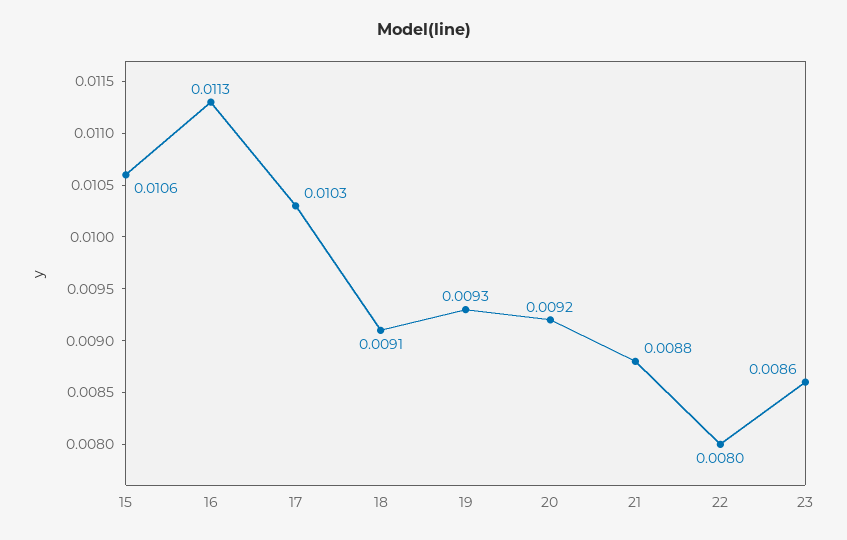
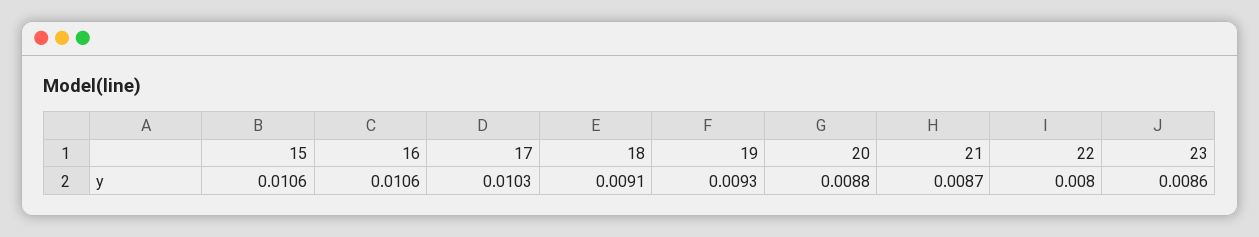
  {
    "15": 0.0106,
-   "16": 0.0113,
+   "16": 0.0106,
    "17": 0.0103,
    "18": 0.0091,
    "19": 0.0093,
-   "20": 0.0092,
+   "20": 0.0088,
-   "21": 0.0088,
+   "21": 0.0087,
    "22": 0.008,
    "23": 0.0086
  }

